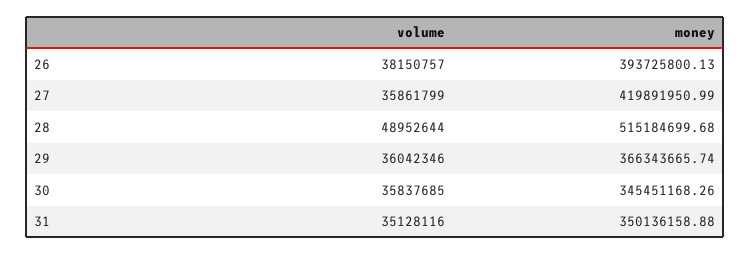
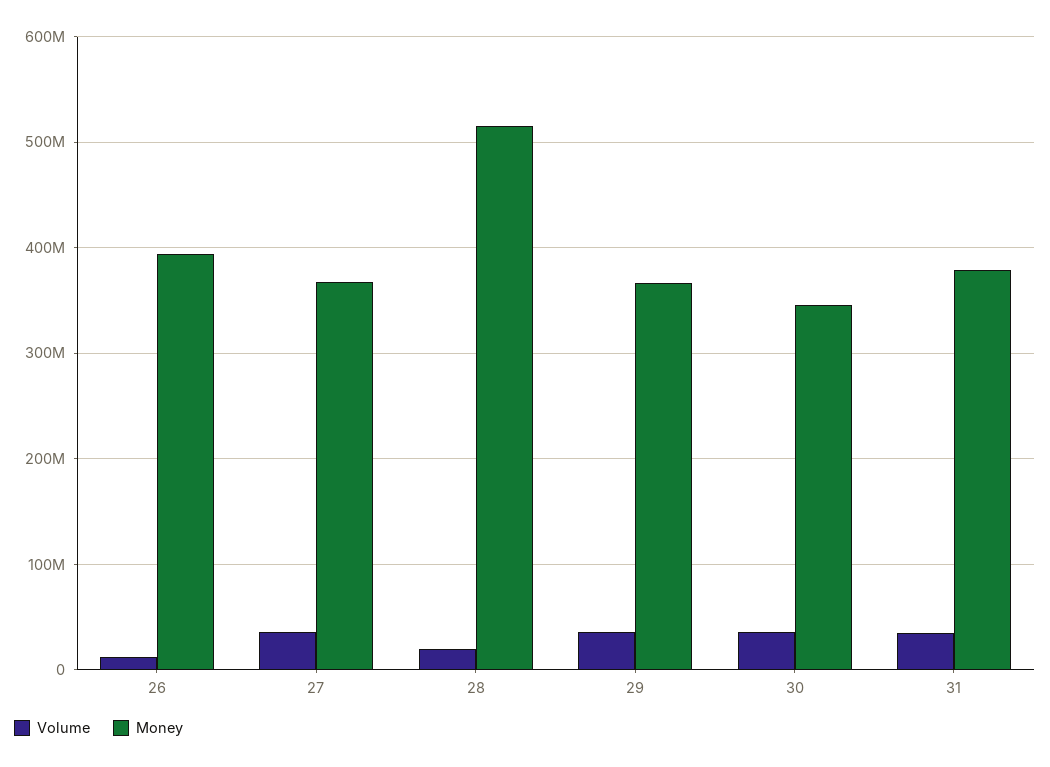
  {
    "volume": {
-     "26": 38150757,
+     "26": 10000000,
      "27": 35861799,
-     "28": 48952644,
+     "28": 20000000,
      "29": 36042346,
      "30": 35837685,
      "31": 35128116
    },
    "money": {
      "26": 393725800.13,
-     "27": 419891950.99,
+     "27": 370000000,
      "28": 515184699.68,
      "29": 366343665.74,
      "30": 345451168.26,
-     "31": 350136158.88
+     "31": 380000000
    }
  }

